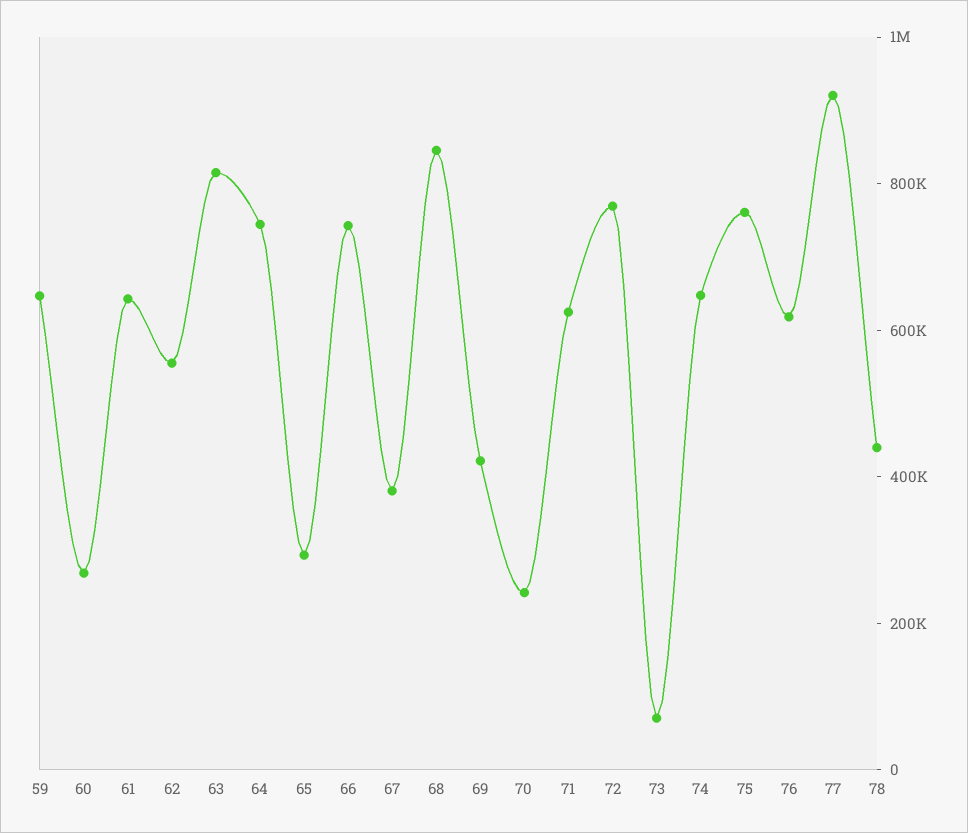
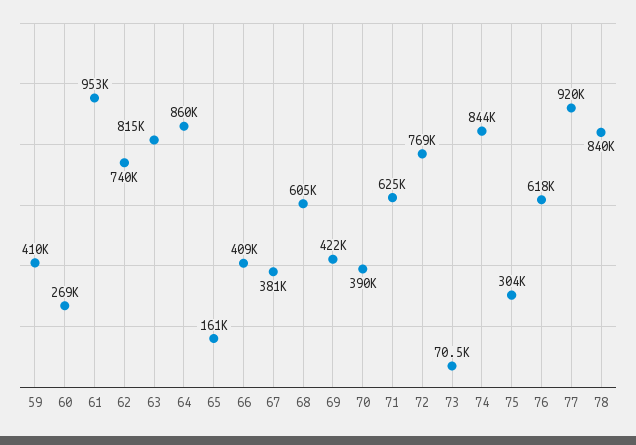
  {
-   "59": 650000,
+   "59": 410000,
    "60": 269000,
-   "61": 650000,
+   "61": 953000,
-   "62": 550000,
+   "62": 740000,
    "63": 815000,
-   "64": 750000,
+   "64": 860000,
-   "65": 300000,
+   "65": 161000,
-   "66": 750000,
+   "66": 409000,
    "67": 381000,
-   "68": 850000,
+   "68": 605000,
    "69": 422000,
-   "70": 250000,
+   "70": 390000,
    "71": 625000,
    "72": 769000,
    "73": 70500,
-   "74": 650000,
+   "74": 844000,
-   "75": 750000,
+   "75": 304000,
    "76": 618000,
    "77": 920000,
-   "78": 450000
+   "78": 840000
  }

